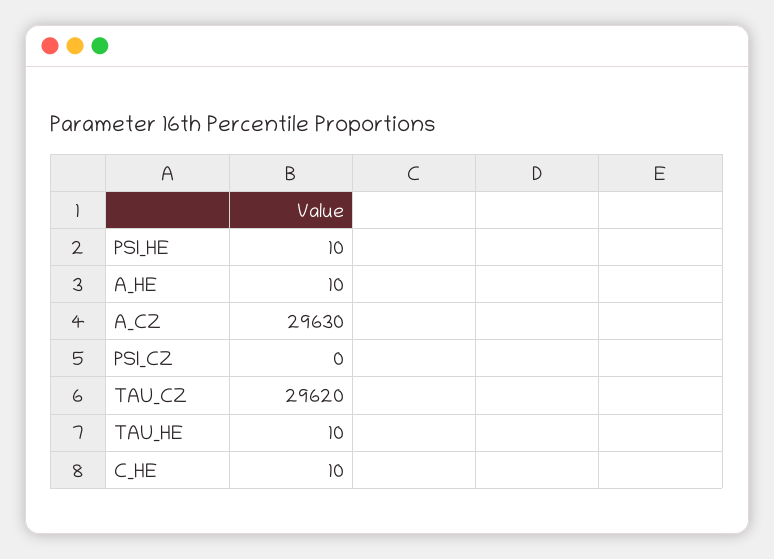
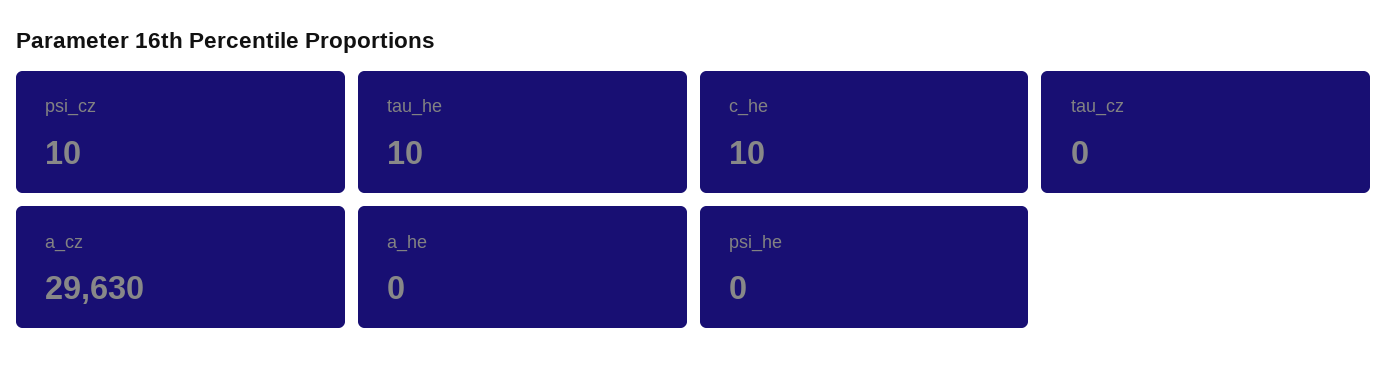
  {
-   "PSI_HE": 10,
+   "PSI_HE": 0,
-   "A_HE": 10,
+   "A_HE": 0,
    "A_CZ": 29630,
-   "PSI_CZ": 0,
+   "PSI_CZ": 10,
-   "TAU_CZ": 29620,
+   "TAU_CZ": 0,
    "TAU_HE": 10,
    "C_HE": 10
  }

